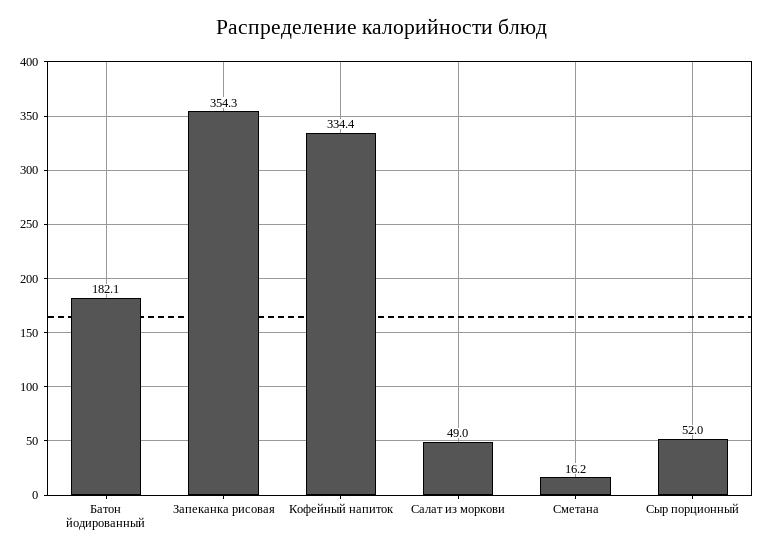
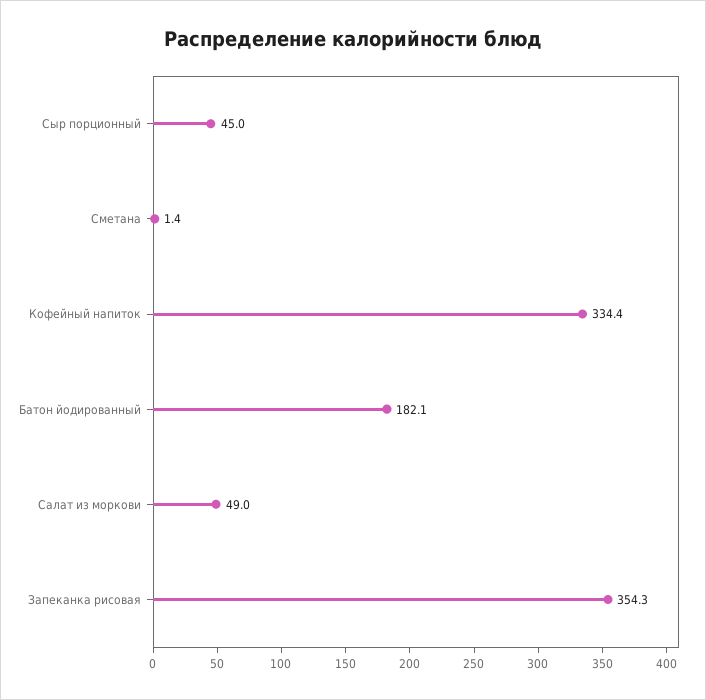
  {
    "Батон йодированный": 182.1,
    "Запеканка рисовая": 354.3,
    "Кофейный напиток": 334.4,
    "Салат из моркови": 49,
-   "Сметана": 16.2,
+   "Сметана": 1.4,
-   "Сыр порционный": 52
+   "Сыр порционный": 45
  }

